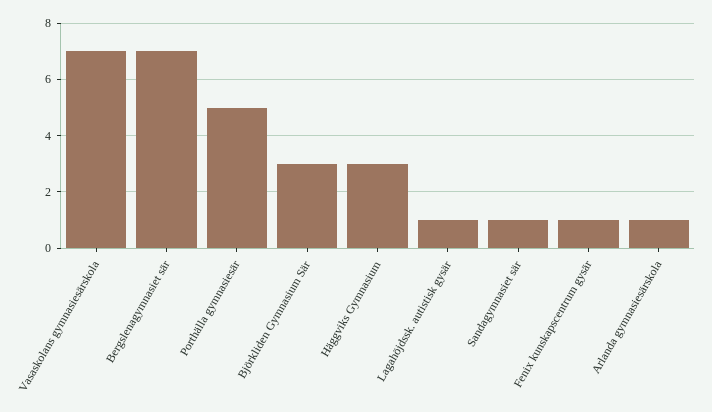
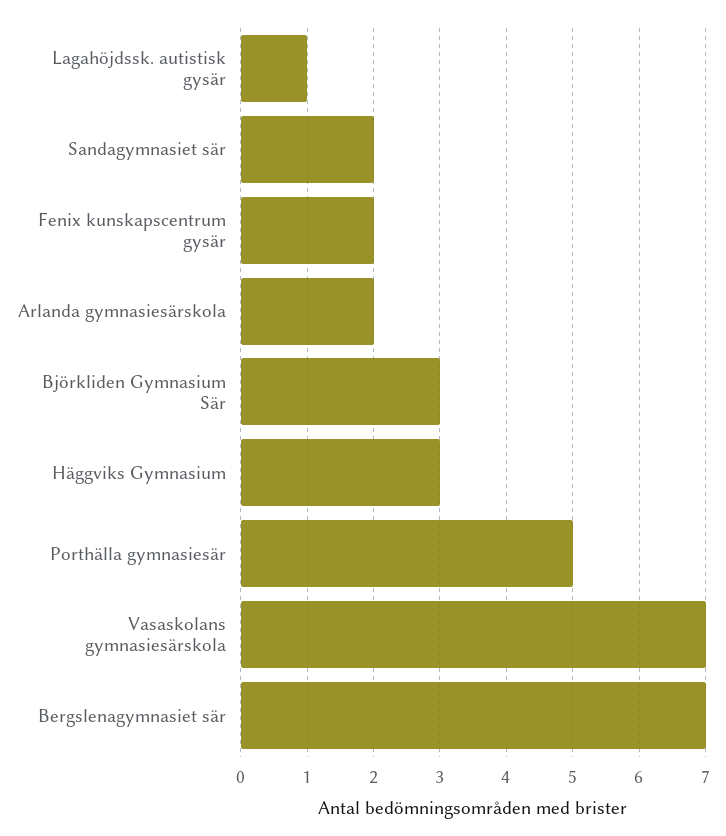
  {
    "Vasaskolans gymnasiesärskola": 7,
    "Bergslenagymnasiet sär": 7,
    "Porthälla gymnasiesär": 5,
    "Björkliden Gymnasium Sär": 3,
    "Häggviks Gymnasium": 3,
    "Lagahöjdssk. autistisk gysär": 1,
-   "Sandagymnasiet sär": 1,
+   "Sandagymnasiet sär": 2,
-   "Fenix kunskapscentrum gysär": 1,
+   "Fenix kunskapscentrum gysär": 2,
-   "Arlanda gymnasiesärskola": 1
+   "Arlanda gymnasiesärskola": 2
  }

